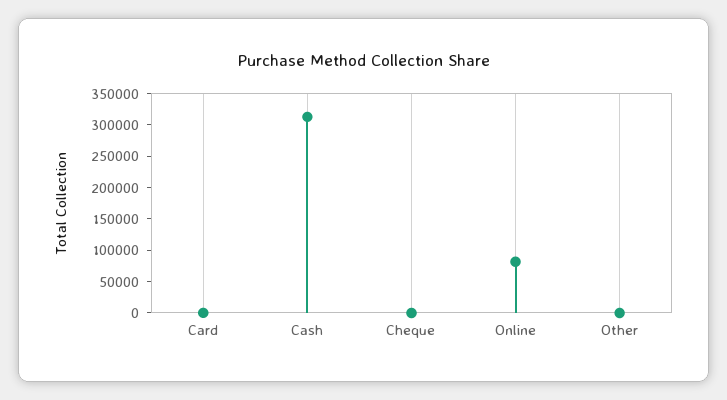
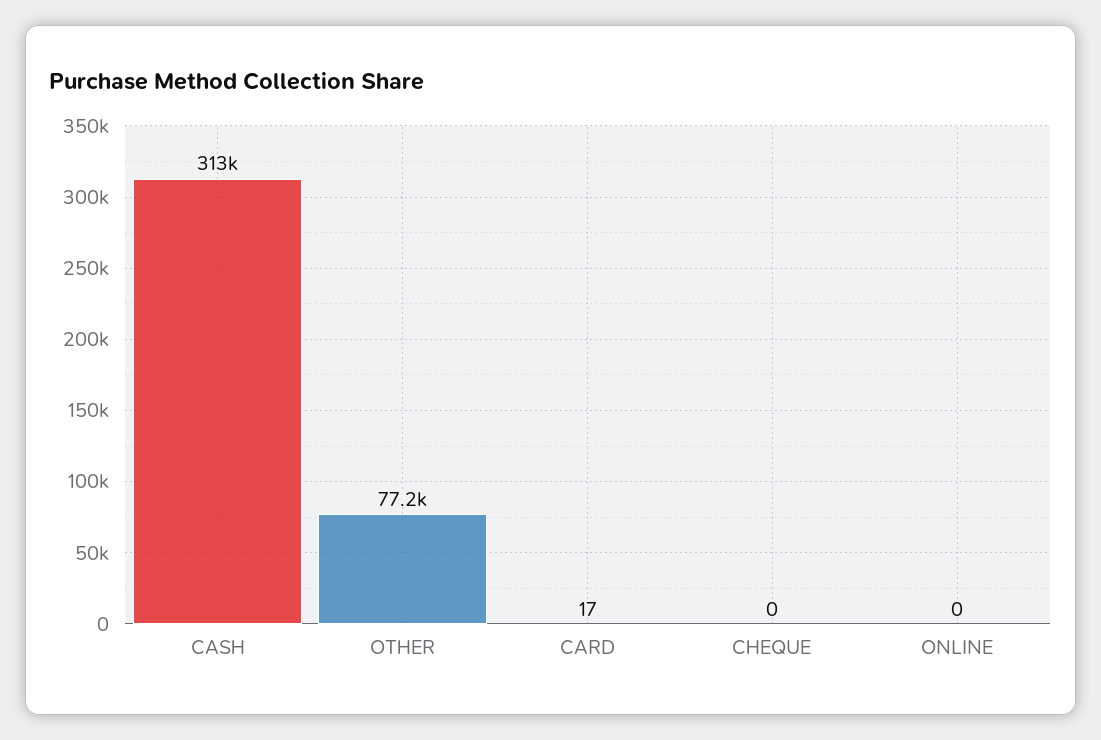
  {
    "Card": 17,
    "Cash": 313000,
    "Cheque": 0,
-   "Online": 75000,
+   "Online": 0,
-   "Other": 0
+   "Other": 77200
  }

